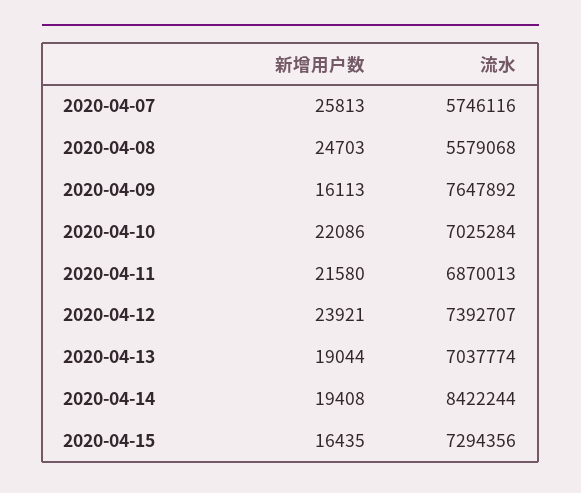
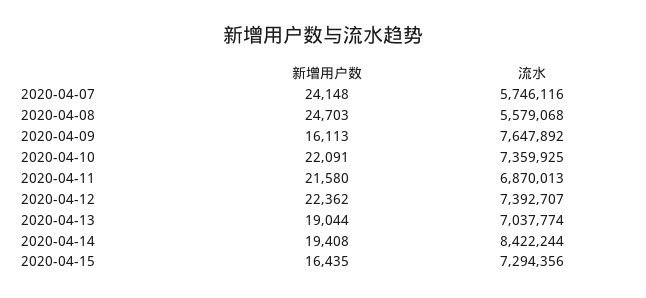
  {
    "新增用户数": {
-     "2020-04-07": 25813,
+     "2020-04-07": 24148,
      "2020-04-08": 24703,
      "2020-04-09": 16113,
-     "2020-04-10": 22086,
+     "2020-04-10": 22091,
      "2020-04-11": 21580,
-     "2020-04-12": 23921,
+     "2020-04-12": 22362,
      "2020-04-13": 19044,
      "2020-04-14": 19408,
      "2020-04-15": 16435
    },
    "流水": {
      "2020-04-07": 5746116,
      "2020-04-08": 5579068,
      "2020-04-09": 7647892,
-     "2020-04-10": 7025284,
+     "2020-04-10": 7359925,
      "2020-04-11": 6870013,
      "2020-04-12": 7392707,
      "2020-04-13": 7037774,
      "2020-04-14": 8422244,
      "2020-04-15": 7294356
    }
  }

